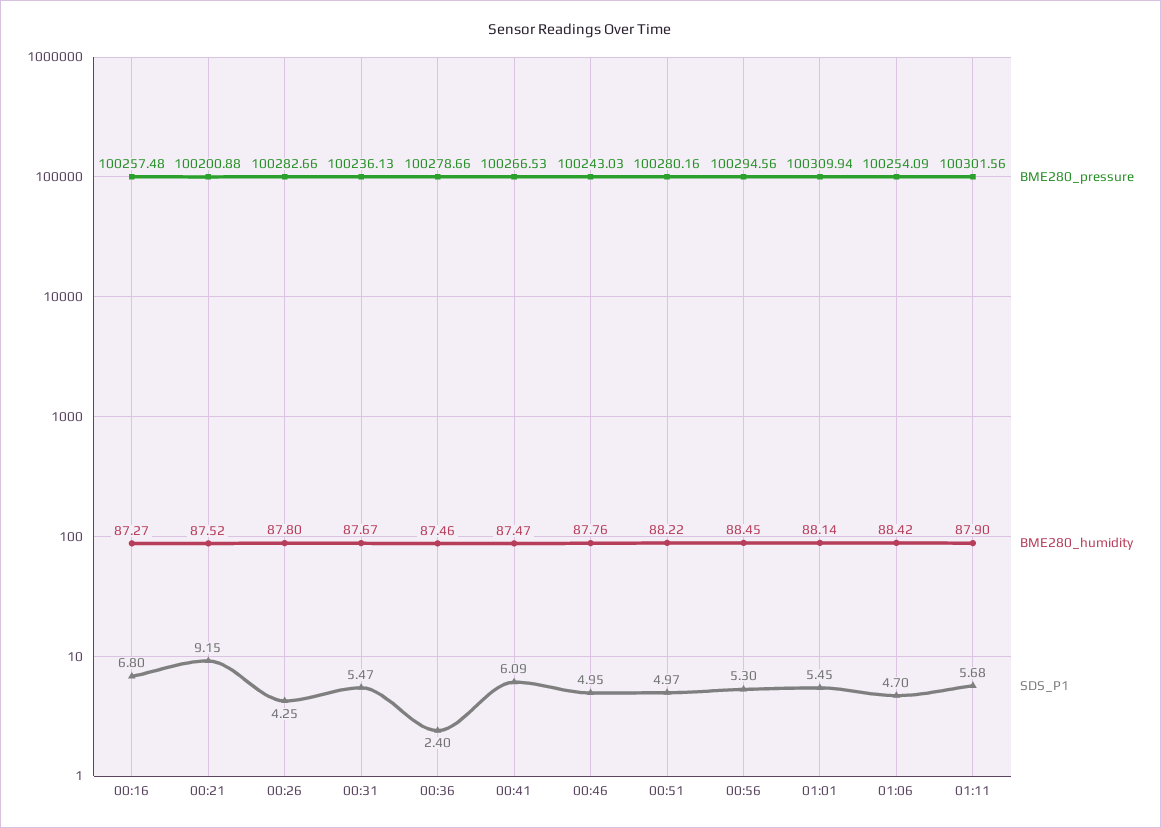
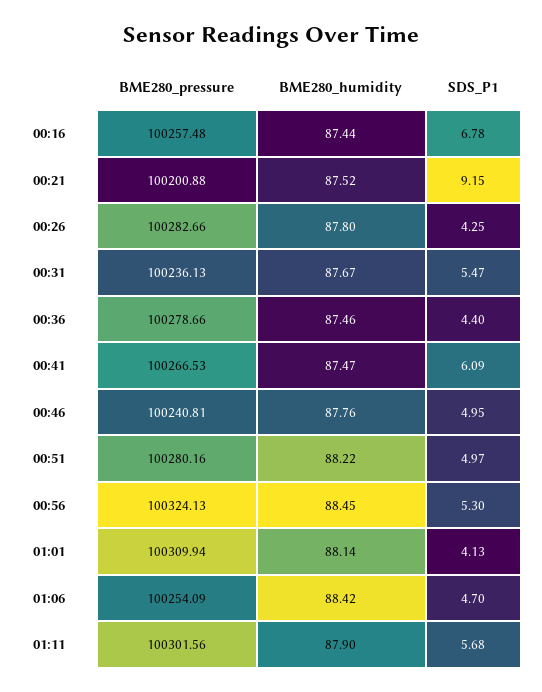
  {
    "BME280_pressure": {
      "00:16": 100257.48,
      "00:21": 100200.88,
      "00:26": 100282.66,
      "00:31": 100236.13,
      "00:36": 100278.66,
      "00:41": 100266.53,
-     "00:46": 100243.03,
+     "00:46": 100240.81,
      "00:51": 100280.16,
-     "00:56": 100294.56,
+     "00:56": 100324.13,
      "01:01": 100309.94,
      "01:06": 100254.09,
      "01:11": 100301.56
    },
    "BME280_humidity": {
-     "00:16": 87.27,
+     "00:16": 87.44,
      "00:21": 87.52,
      "00:26": 87.8,
      "00:31": 87.67,
      "00:36": 87.46,
      "00:41": 87.47,
      "00:46": 87.76,
      "00:51": 88.22,
      "00:56": 88.45,
      "01:01": 88.14,
      "01:06": 88.42,
      "01:11": 87.9
    },
    "SDS_P1": {
-     "00:16": 6.8,
+     "00:16": 6.78,
      "00:21": 9.15,
      "00:26": 4.25,
      "00:31": 5.47,
-     "00:36": 2.4,
+     "00:36": 4.4,
      "00:41": 6.09,
      "00:46": 4.95,
      "00:51": 4.97,
      "00:56": 5.3,
-     "01:01": 5.45,
+     "01:01": 4.13,
      "01:06": 4.7,
      "01:11": 5.68
    }
  }

